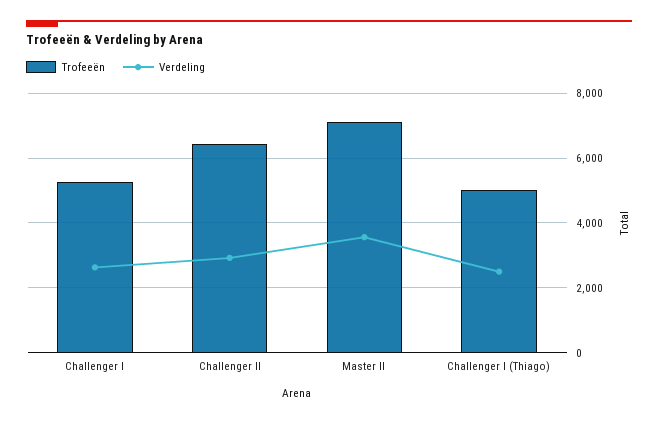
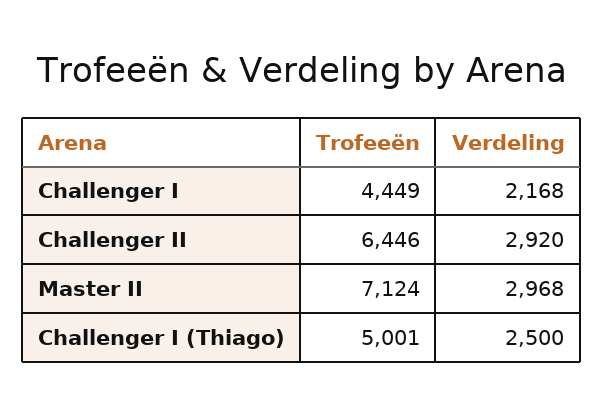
  {
    "Trofeeën": {
-     "Challenger I": 5200,
+     "Challenger I": 4449,
      "Challenger II": 6446,
      "Master II": 7124,
      "Challenger I (Thiago)": 5001
    },
    "Verdeling": {
-     "Challenger I": 2600,
+     "Challenger I": 2168,
      "Challenger II": 2920,
-     "Master II": 3600,
+     "Master II": 2968,
      "Challenger I (Thiago)": 2500
    }
  }

